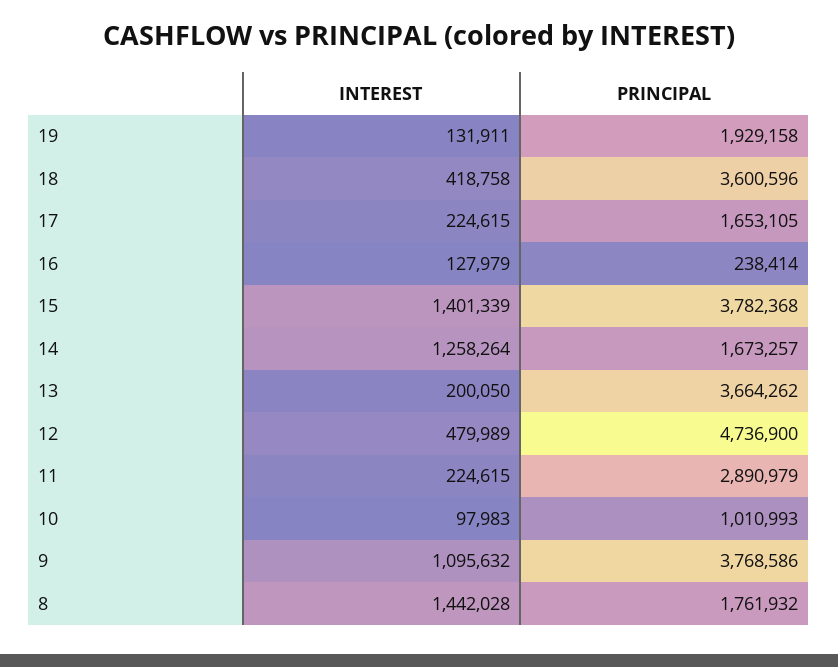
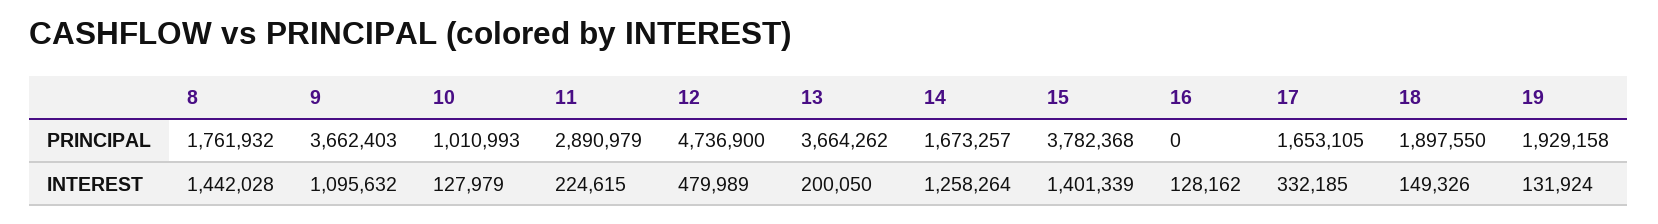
  {
    "INTEREST": {
-     "19": 131911,
+     "19": 131924,
-     "18": 418758,
+     "18": 149326,
-     "17": 224615,
+     "17": 332185,
-     "16": 127979,
+     "16": 128162,
      "15": 1401339,
      "14": 1258264,
      "13": 200050,
      "12": 479989,
      "11": 224615,
-     "10": 97983,
+     "10": 127979,
      "9": 1095632,
      "8": 1442028
    },
    "PRINCIPAL": {
      "19": 1929158,
-     "18": 3600596,
+     "18": 1897550,
      "17": 1653105,
-     "16": 238414,
+     "16": 0,
      "15": 3782368,
      "14": 1673257,
      "13": 3664262,
      "12": 4736900,
      "11": 2890979,
      "10": 1010993,
-     "9": 3768586,
+     "9": 3662403,
      "8": 1761932
    }
  }

